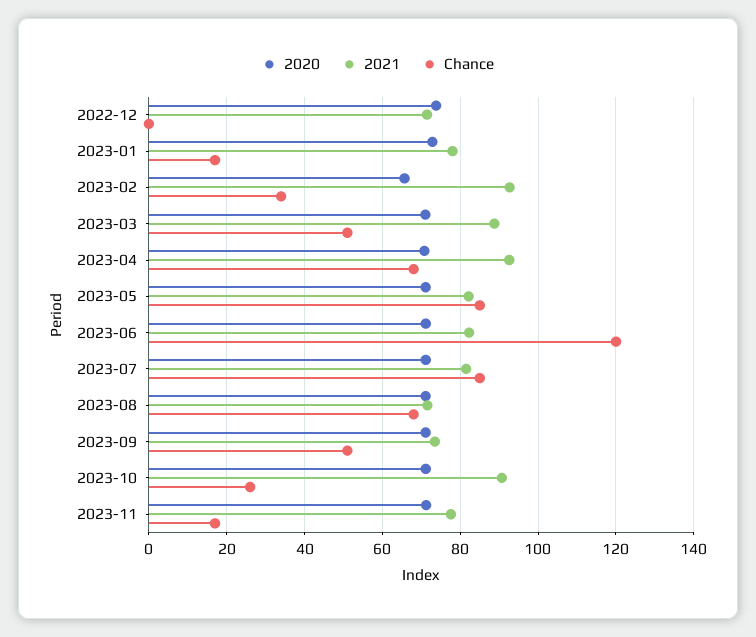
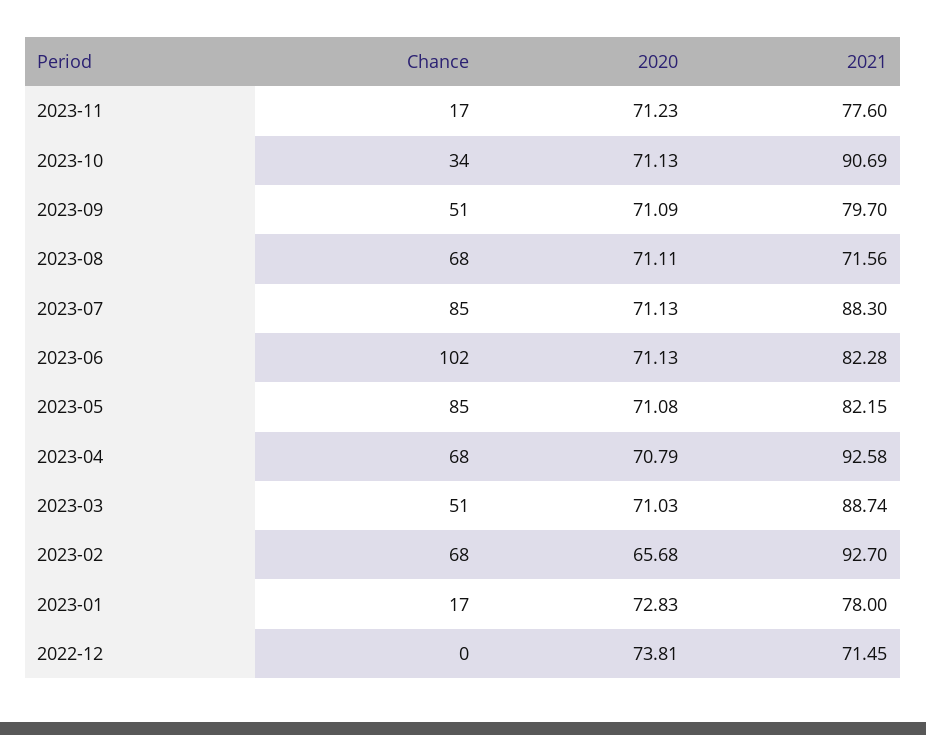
  {
    "2020": {
      "2022-12": 73.81,
      "2023-01": 72.83,
      "2023-02": 65.68,
      "2023-03": 71.03,
      "2023-04": 70.79,
      "2023-05": 71.08,
      "2023-06": 71.13,
      "2023-07": 71.13,
      "2023-08": 71.11,
      "2023-09": 71.09,
      "2023-10": 71.13,
      "2023-11": 71.23
    },
    "2021": {
      "2022-12": 71.45,
      "2023-01": 78,
      "2023-02": 92.7,
      "2023-03": 88.74,
      "2023-04": 92.58,
      "2023-05": 82.15,
      "2023-06": 82.28,
-     "2023-07": 82,
+     "2023-07": 88.3,
      "2023-08": 71.56,
-     "2023-09": 74,
+     "2023-09": 79.7,
      "2023-10": 90.69,
      "2023-11": 77.6
    },
    "Chance": {
      "2022-12": 0,
      "2023-01": 17,
-     "2023-02": 34,
+     "2023-02": 68,
      "2023-03": 51,
      "2023-04": 68,
      "2023-05": 85,
-     "2023-06": 120,
+     "2023-06": 102,
      "2023-07": 85,
      "2023-08": 68,
      "2023-09": 51,
-     "2023-10": 26,
+     "2023-10": 34,
      "2023-11": 17
    }
  }

